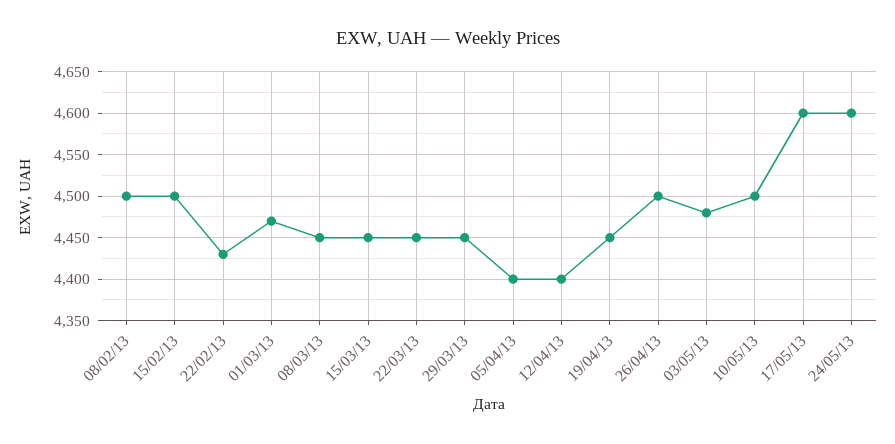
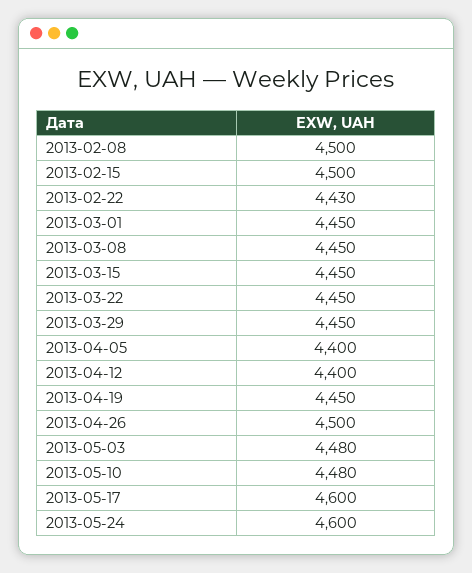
  {
    "08/02/13": 4500,
    "15/02/13": 4500,
    "22/02/13": 4430,
-   "01/03/13": 4470,
+   "01/03/13": 4450,
    "08/03/13": 4450,
    "15/03/13": 4450,
    "22/03/13": 4450,
    "29/03/13": 4450,
    "05/04/13": 4400,
    "12/04/13": 4400,
    "19/04/13": 4450,
    "26/04/13": 4500,
    "03/05/13": 4480,
-   "10/05/13": 4500,
+   "10/05/13": 4480,
    "17/05/13": 4600,
    "24/05/13": 4600
  }

